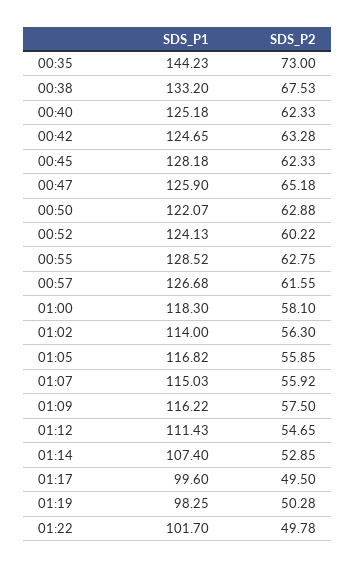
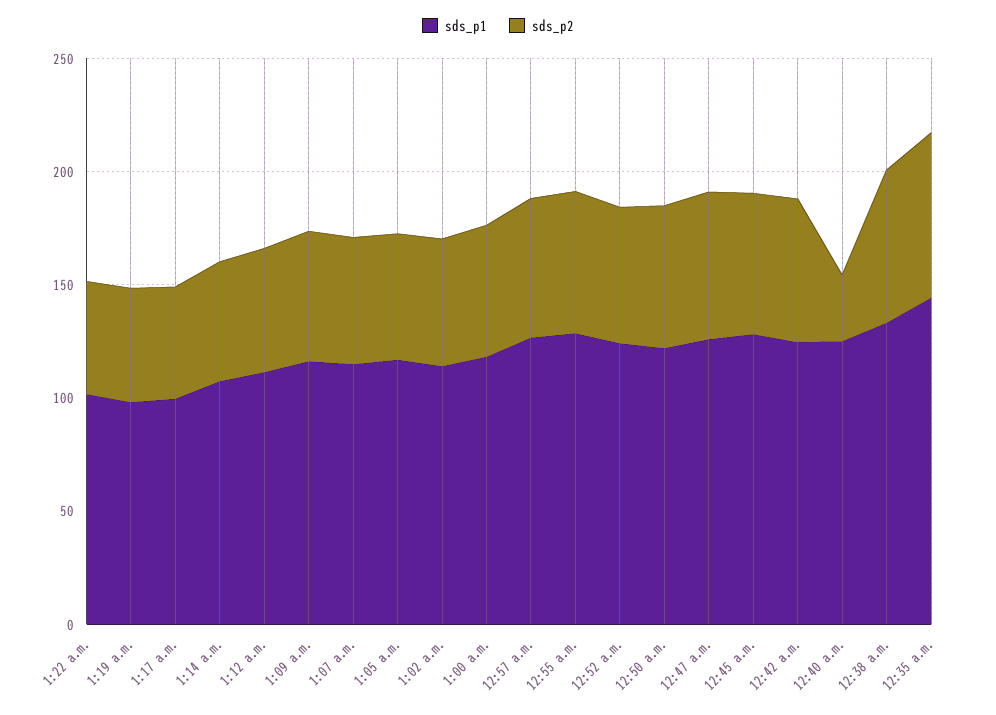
  {
    "SDS_P1": {
      "00:35": 144.23,
      "00:38": 133.2,
      "00:40": 125.18,
      "00:42": 124.65,
      "00:45": 128.18,
      "00:47": 125.9,
      "00:50": 122.07,
      "00:52": 124.13,
      "00:55": 128.52,
      "00:57": 126.68,
      "01:00": 118.3,
      "01:02": 114,
      "01:05": 116.82,
      "01:07": 115.03,
      "01:09": 116.22,
      "01:12": 111.43,
      "01:14": 107.4,
      "01:17": 99.6,
      "01:19": 98.25,
      "01:22": 101.7
    },
    "SDS_P2": {
      "00:35": 73,
      "00:38": 67.53,
-     "00:40": 62.33,
+     "00:40": 30,
      "00:42": 63.28,
      "00:45": 62.33,
      "00:47": 65.18,
      "00:50": 62.88,
      "00:52": 60.22,
      "00:55": 62.75,
      "00:57": 61.55,
      "01:00": 58.1,
      "01:02": 56.3,
      "01:05": 55.85,
      "01:07": 55.92,
      "01:09": 57.5,
      "01:12": 54.65,
      "01:14": 52.85,
      "01:17": 49.5,
      "01:19": 50.28,
      "01:22": 49.78
    }
  }

